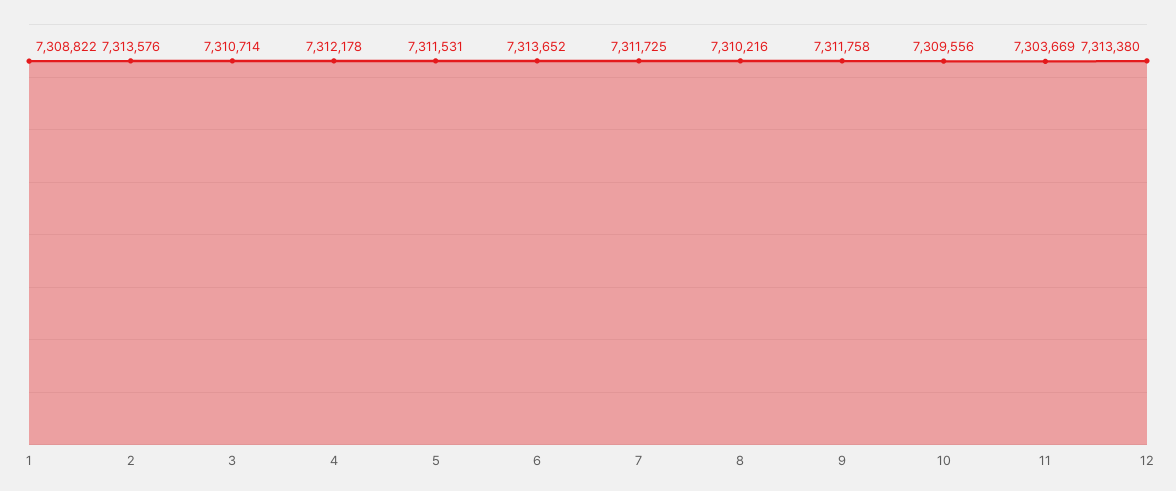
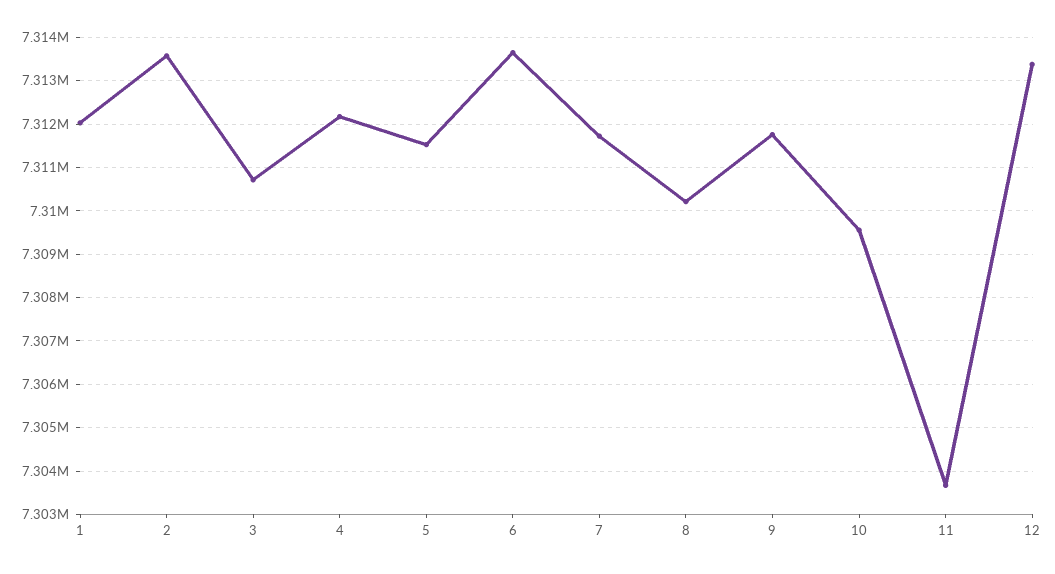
  {
-   "1": 7308822,
+   "1": 7312000,
    "2": 7313576,
    "3": 7310714,
    "4": 7312178,
    "5": 7311531,
    "6": 7313652,
    "7": 7311725,
    "8": 7310216,
    "9": 7311758,
    "10": 7309556,
    "11": 7303669,
    "12": 7313380
  }

